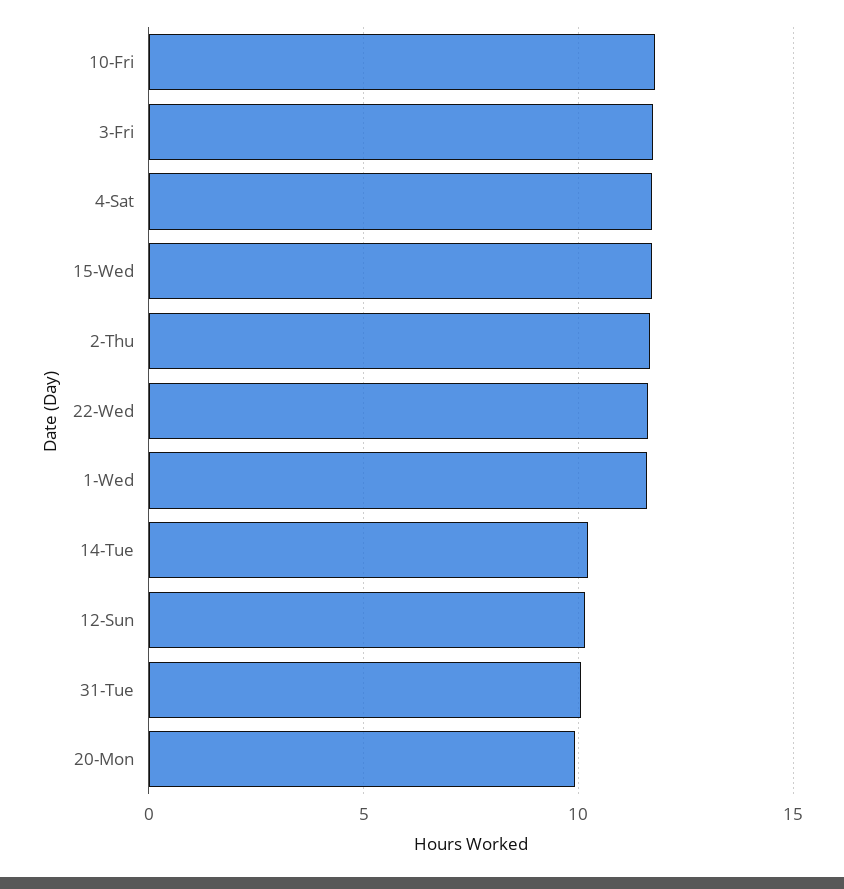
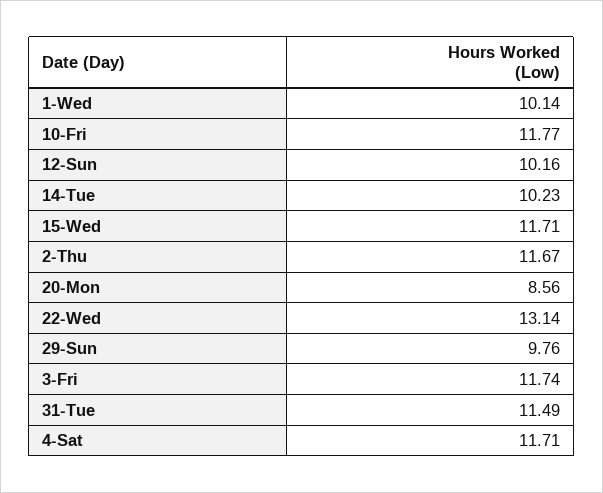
  {
    "10-Fri": 11.77,
    "3-Fri": 11.74,
    "4-Sat": 11.71,
    "15-Wed": 11.71,
    "2-Thu": 11.67,
-   "22-Wed": 11.5,
+   "22-Wed": 13.14,
-   "1-Wed": 11.5,
+   "1-Wed": 10.14,
    "14-Tue": 10.23,
    "12-Sun": 10.16,
-   "31-Tue": 10,
+   "31-Tue": 11.49,
-   "20-Mon": 10
+   "20-Mon": 8.56,
+   "29-Sun": 9.76
  }

